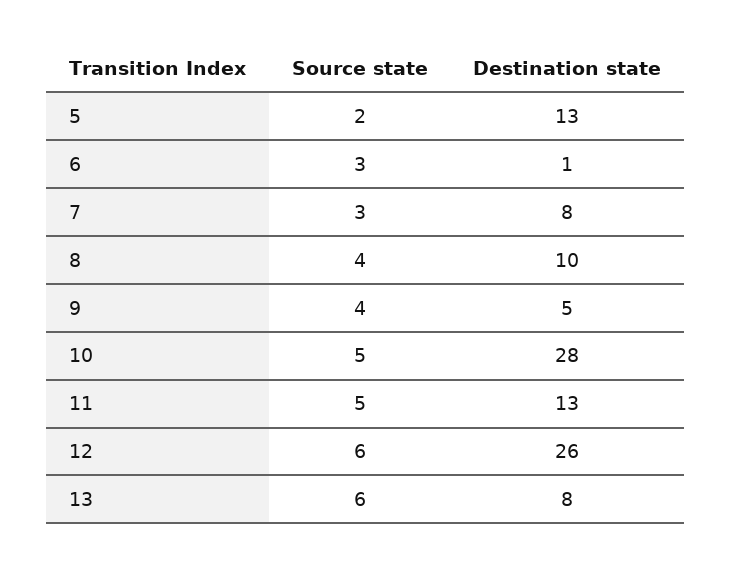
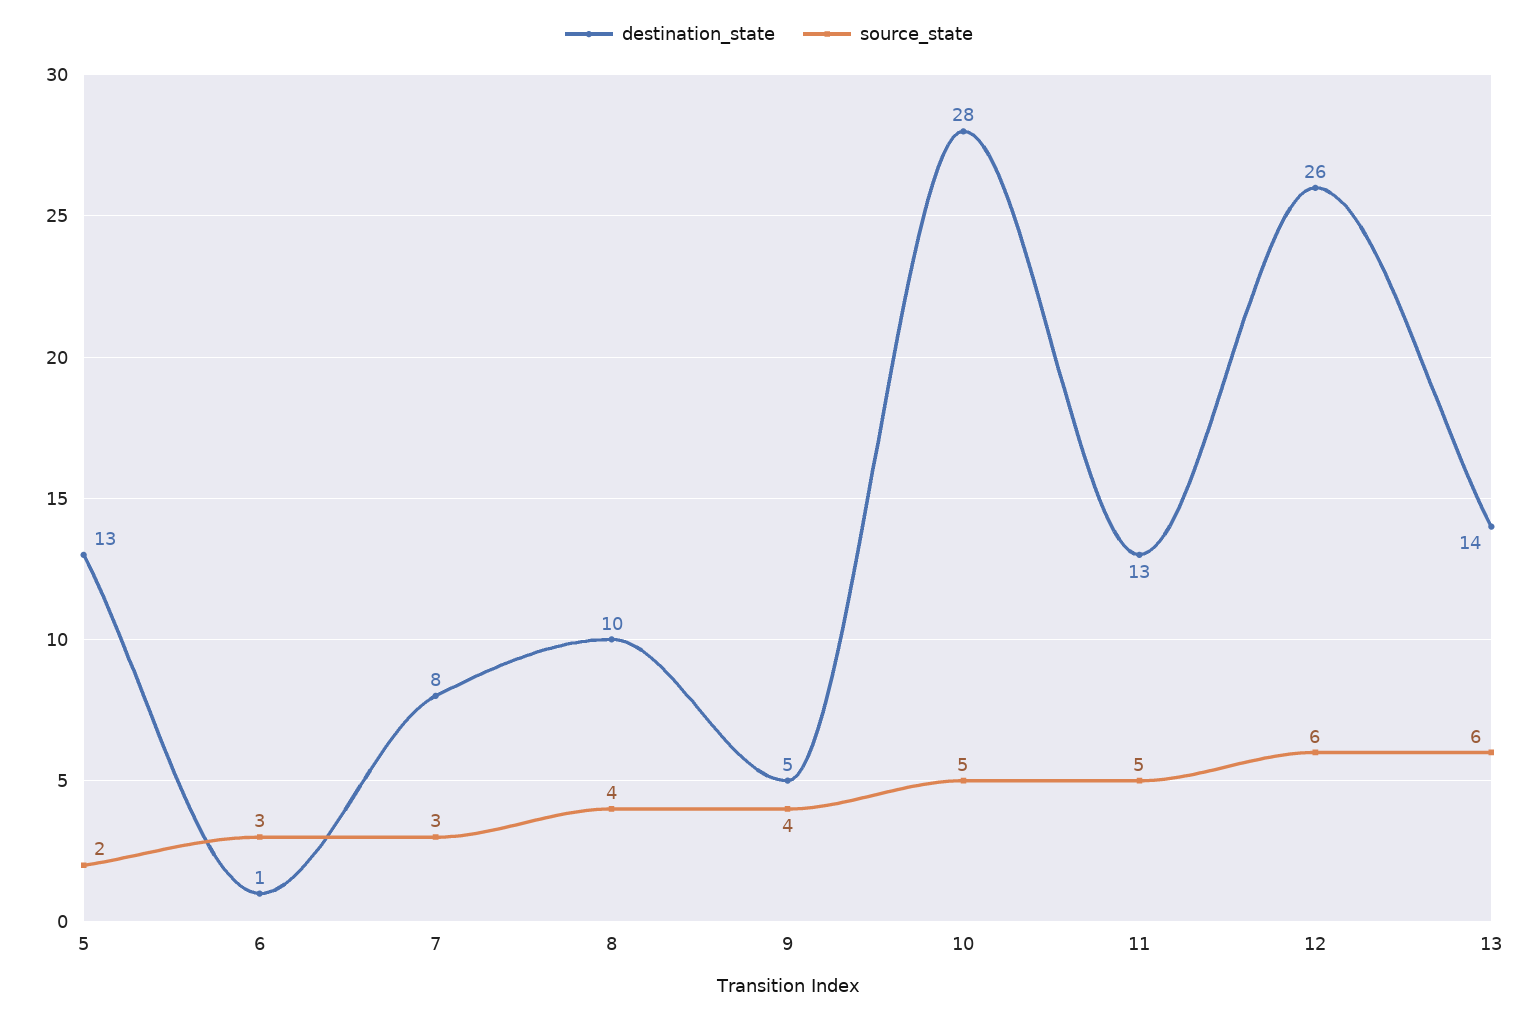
  {
    "Source state": {
      "5": 2,
      "6": 3,
      "7": 3,
      "8": 4,
      "9": 4,
      "10": 5,
      "11": 5,
      "12": 6,
      "13": 6
    },
    "Destination state": {
      "5": 13,
      "6": 1,
      "7": 8,
      "8": 10,
      "9": 5,
      "10": 28,
      "11": 13,
      "12": 26,
-     "13": 8
+     "13": 14
    }
  }

